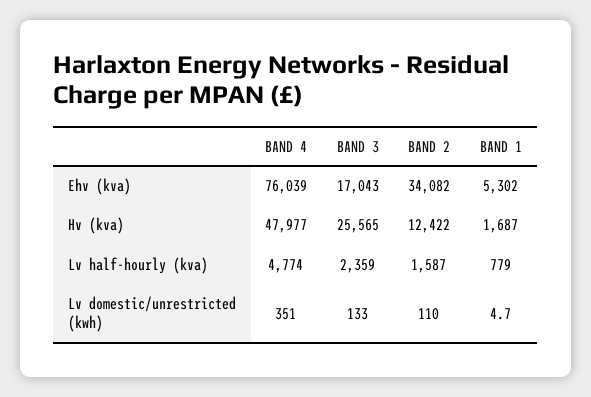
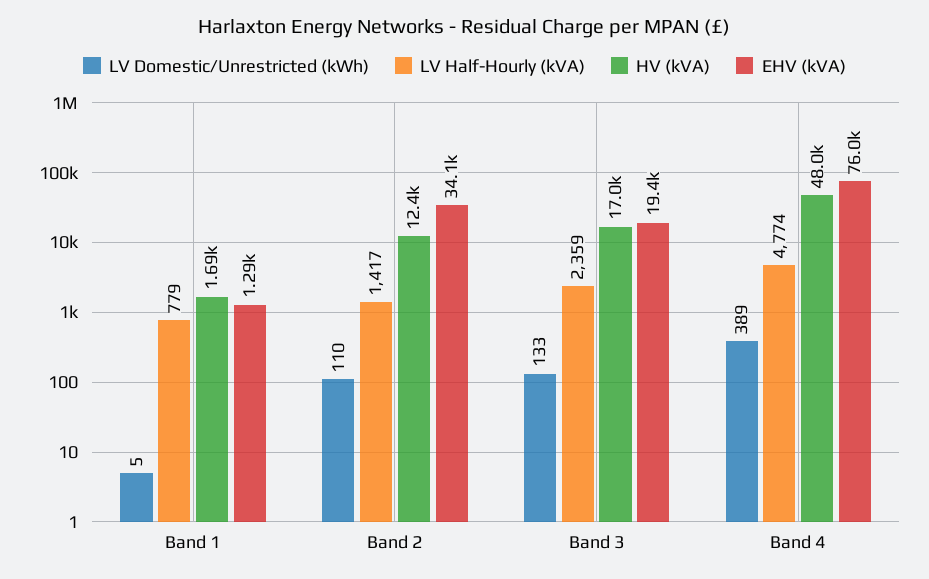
  {
    "Ehv (kva)": {
      "BAND 4": 76039,
-     "BAND 3": 17043,
+     "BAND 3": 19400,
      "BAND 2": 34082,
-     "BAND 1": 5302
+     "BAND 1": 1290
    },
    "Hv (kva)": {
      "BAND 4": 47977,
-     "BAND 3": 25565,
+     "BAND 3": 17000,
      "BAND 2": 12422,
      "BAND 1": 1687
    },
    "Lv half-hourly (kva)": {
      "BAND 4": 4774,
      "BAND 3": 2359,
-     "BAND 2": 1587,
+     "BAND 2": 1417,
      "BAND 1": 779
    },
    "Lv domestic/unrestricted (kwh)": {
-     "BAND 4": 351,
+     "BAND 4": 389,
      "BAND 3": 133,
      "BAND 2": 110,
      "BAND 1": 4.7
    }
  }

